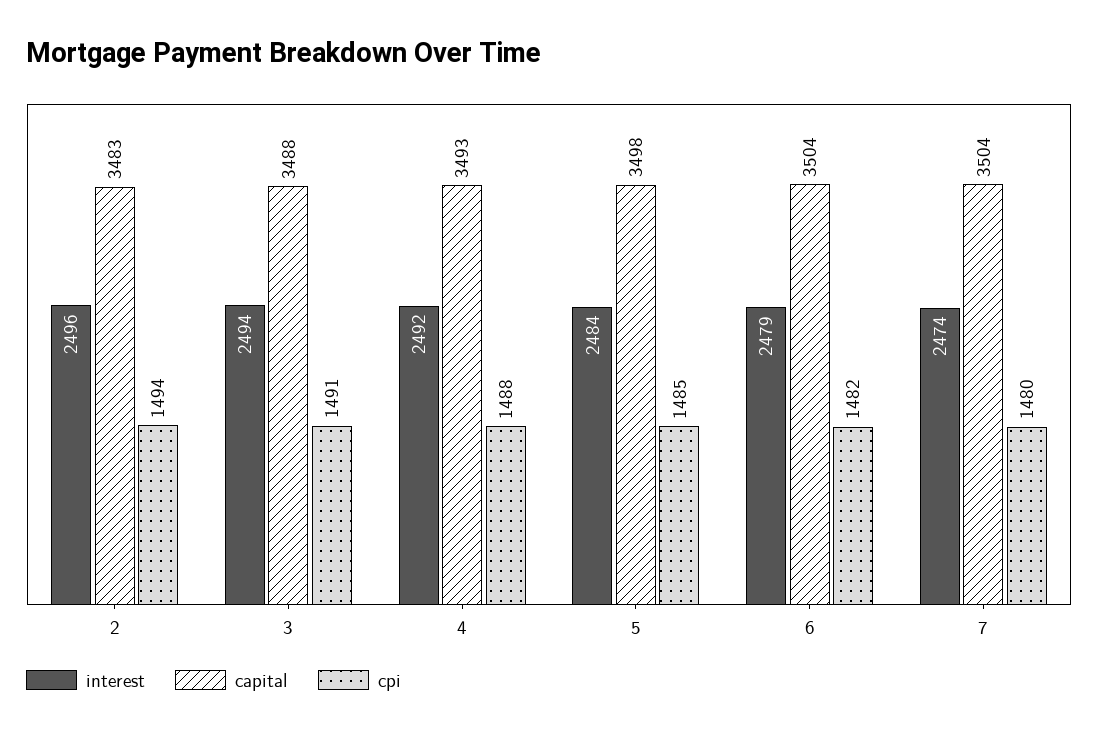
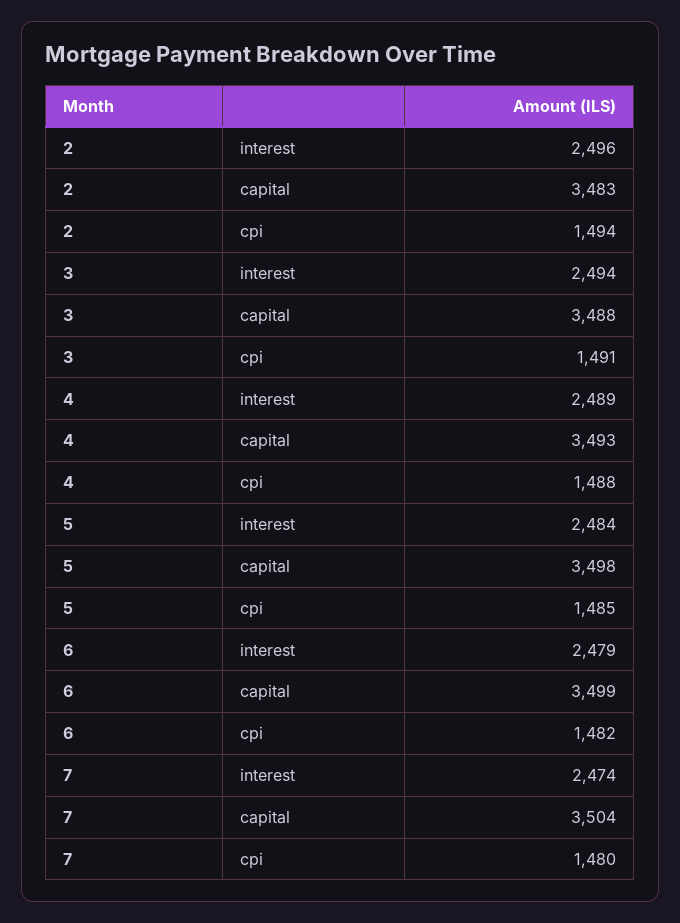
  {
    "interest": {
      "2": 2496,
      "3": 2494,
-     "4": 2492,
+     "4": 2489,
      "5": 2484,
      "6": 2479,
      "7": 2474
    },
    "capital": {
      "2": 3483,
      "3": 3488,
      "4": 3493,
      "5": 3498,
-     "6": 3504,
+     "6": 3499,
      "7": 3504
    },
    "cpi": {
      "2": 1494,
      "3": 1491,
      "4": 1488,
      "5": 1485,
      "6": 1482,
      "7": 1480
    }
  }

